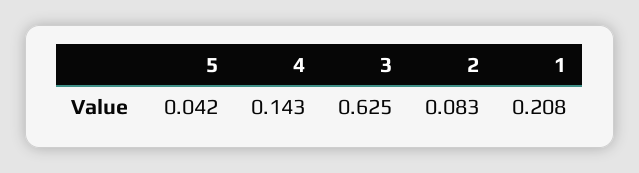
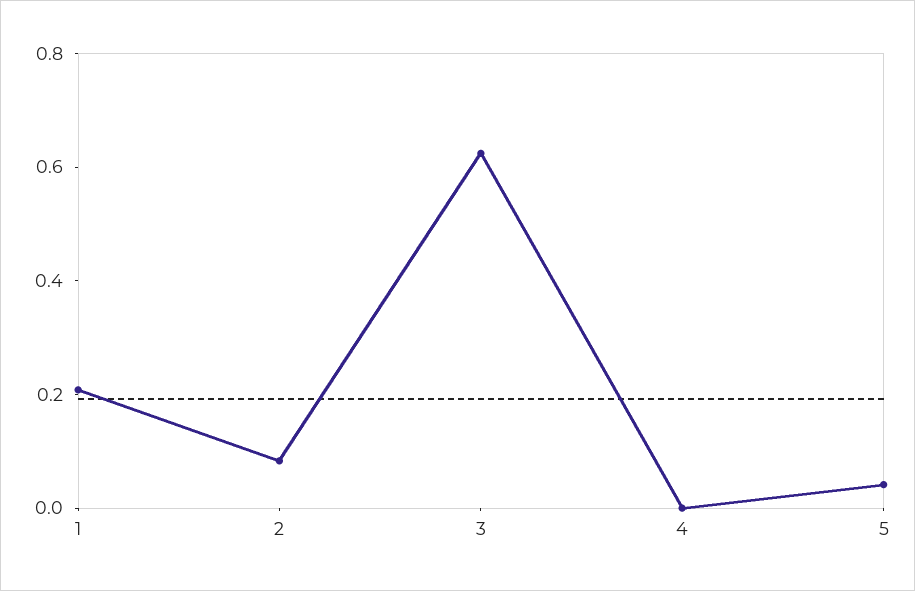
  {
    "5": 0.042,
-   "4": 0.143,
+   "4": 0,
    "3": 0.625,
    "2": 0.083,
    "1": 0.208
  }

